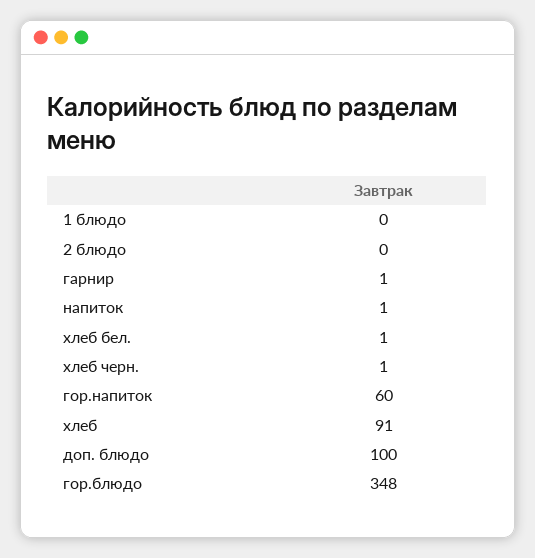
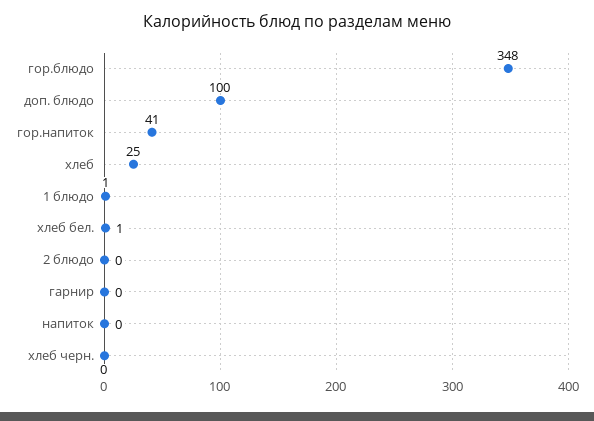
  {
-   "1 блюдо": 0,
+   "1 блюдо": 1,
    "2 блюдо": 0,
-   "гарнир": 1,
+   "гарнир": 0,
-   "напиток": 1,
+   "напиток": 0,
    "хлеб бел.": 1,
-   "хлеб черн.": 1,
+   "хлеб черн.": 0,
-   "гор.напиток": 60,
+   "гор.напиток": 41,
-   "хлеб": 91,
+   "хлеб": 25,
    "доп. блюдо": 100,
    "гор.блюдо": 348
  }

